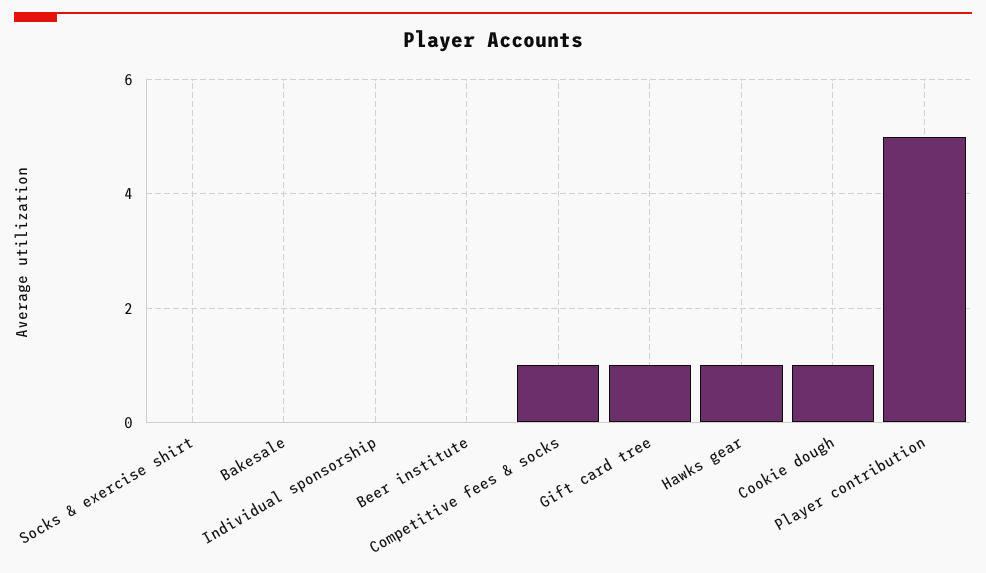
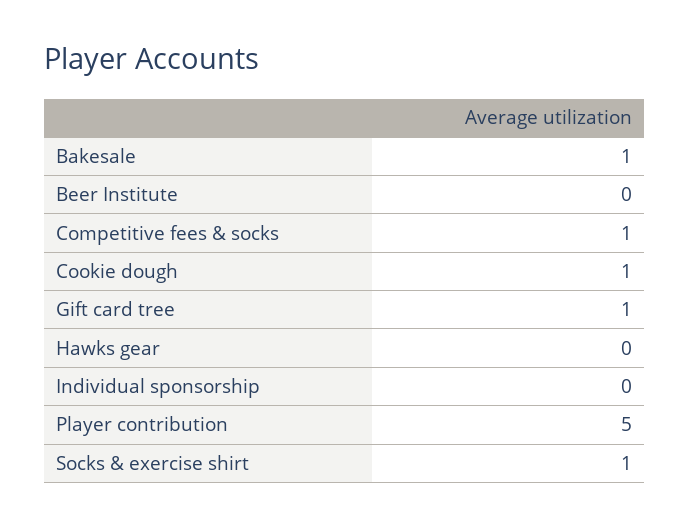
  {
-   "Socks & exercise shirt": 0,
+   "Socks & exercise shirt": 1,
-   "Bakesale": 0,
+   "Bakesale": 1,
    "Individual sponsorship": 0,
    "Beer institute": 0,
    "Competitive fees & socks": 1,
    "Gift card tree": 1,
-   "Hawks gear": 1,
+   "Hawks gear": 0,
    "Cookie dough": 1,
    "Player contribution": 5
  }

